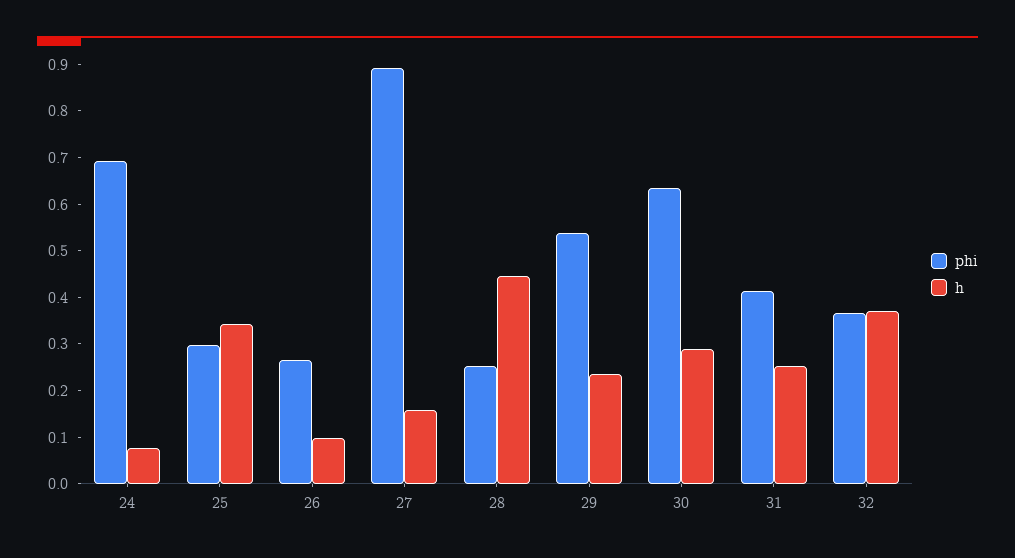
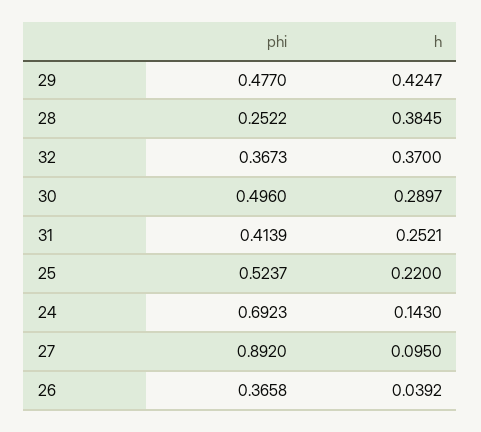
  {
    "phi": {
      "24": 0.6923,
-     "25": 0.3,
+     "25": 0.5237,
-     "26": 0.26,
+     "26": 0.3658,
      "27": 0.892,
      "28": 0.2522,
-     "29": 0.54,
+     "29": 0.477,
-     "30": 0.64,
+     "30": 0.496,
      "31": 0.4139,
      "32": 0.3673
    },
    "h": {
-     "24": 0.08,
+     "24": 0.143,
-     "25": 0.34,
+     "25": 0.22,
-     "26": 0.1,
+     "26": 0.0392,
-     "27": 0.16,
+     "27": 0.095,
-     "28": 0.44,
+     "28": 0.3845,
-     "29": 0.24,
+     "29": 0.4247,
      "30": 0.2897,
      "31": 0.2521,
      "32": 0.37
    }
  }

